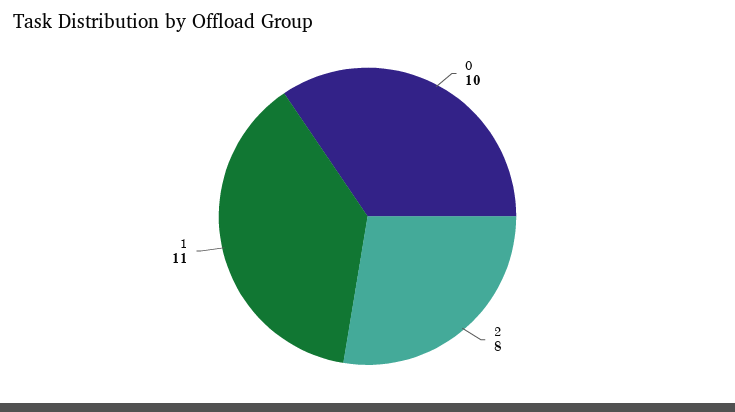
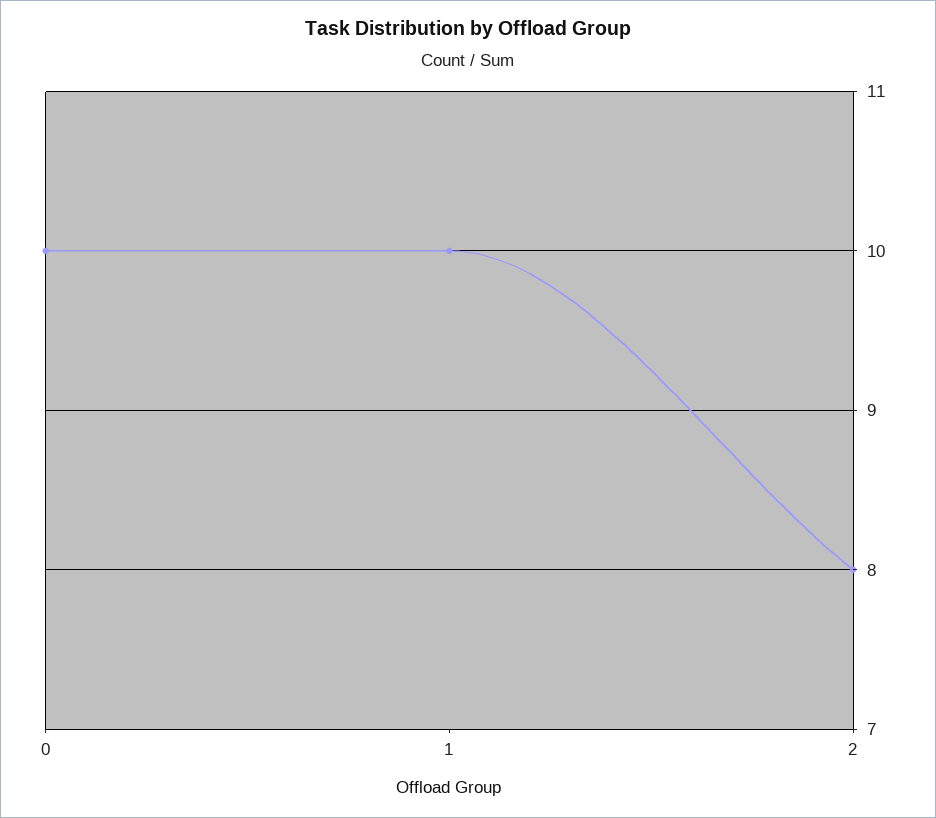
  {
    "0": 10,
    "2": 8,
-   "1": 11
+   "1": 10
  }

